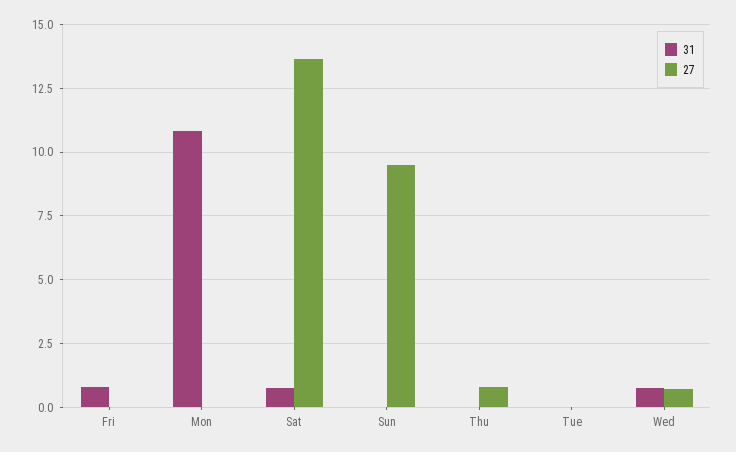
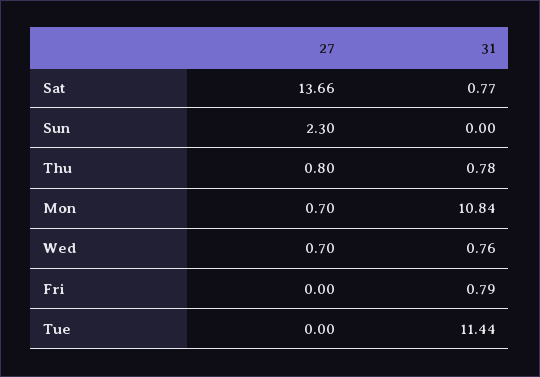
  {
    "31": {
      "Fri": 0.79,
      "Mon": 10.84,
      "Sat": 0.77,
      "Sun": 0,
-     "Thu": 0,
+     "Thu": 0.78,
-     "Tue": 0,
+     "Tue": 11.44,
      "Wed": 0.76
    },
    "27": {
      "Fri": 0,
-     "Mon": 0,
+     "Mon": 0.7,
      "Sat": 13.66,
-     "Sun": 9.5,
+     "Sun": 2.3,
      "Thu": 0.8,
      "Tue": 0,
      "Wed": 0.7
    }
  }

